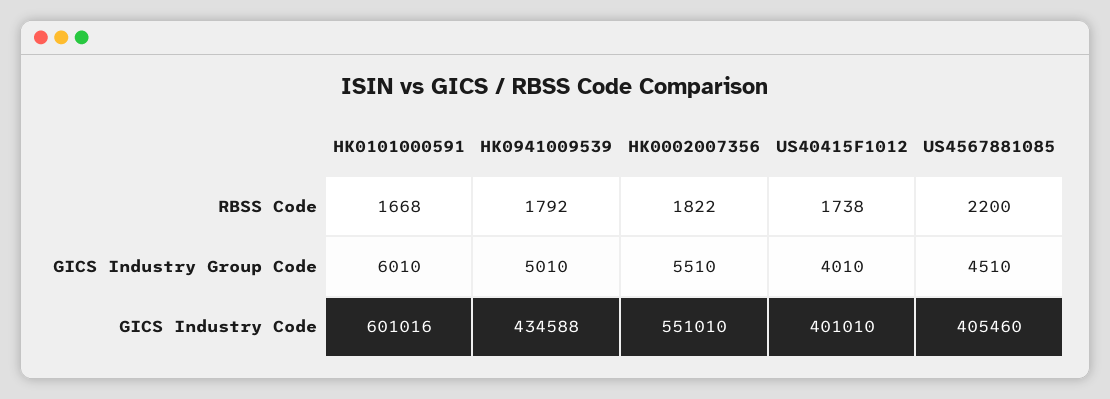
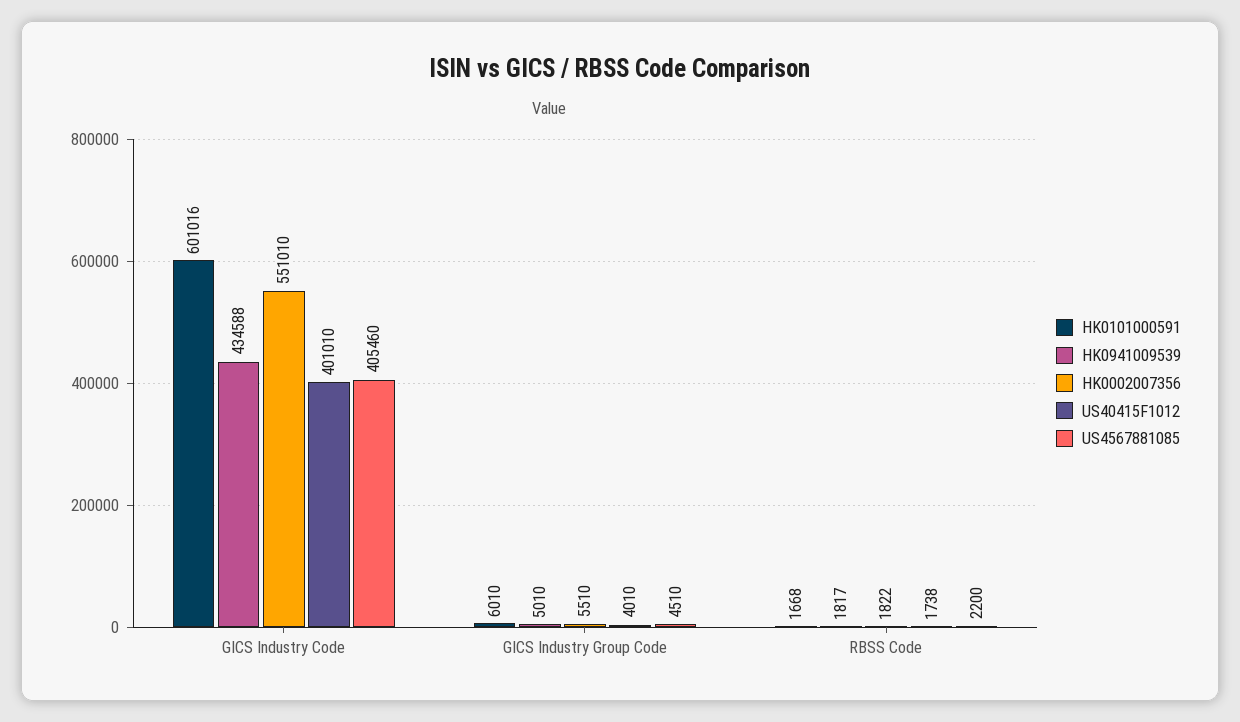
  {
    "HK0101000591": {
      "RBSS Code": 1668,
      "GICS Industry Group Code": 6010,
      "GICS Industry Code": 601016
    },
    "HK0941009539": {
-     "RBSS Code": 1792,
+     "RBSS Code": 1817,
      "GICS Industry Group Code": 5010,
      "GICS Industry Code": 434588
    },
    "HK0002007356": {
      "RBSS Code": 1822,
      "GICS Industry Group Code": 5510,
      "GICS Industry Code": 551010
    },
    "US40415F1012": {
      "RBSS Code": 1738,
      "GICS Industry Group Code": 4010,
      "GICS Industry Code": 401010
    },
    "US4567881085": {
      "RBSS Code": 2200,
      "GICS Industry Group Code": 4510,
      "GICS Industry Code": 405460
    }
  }

